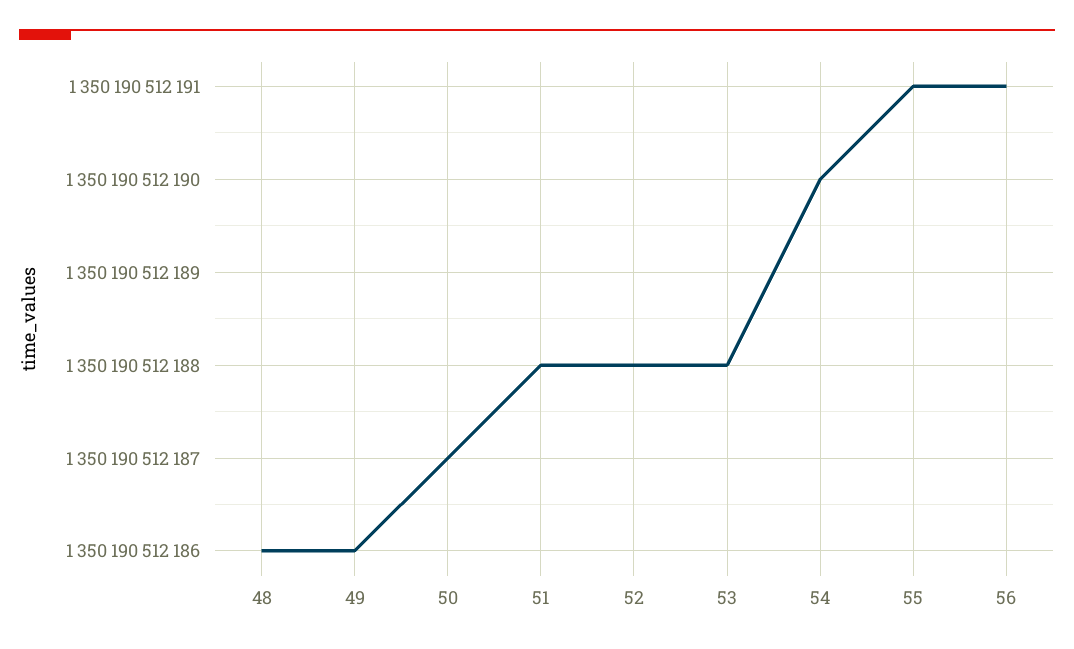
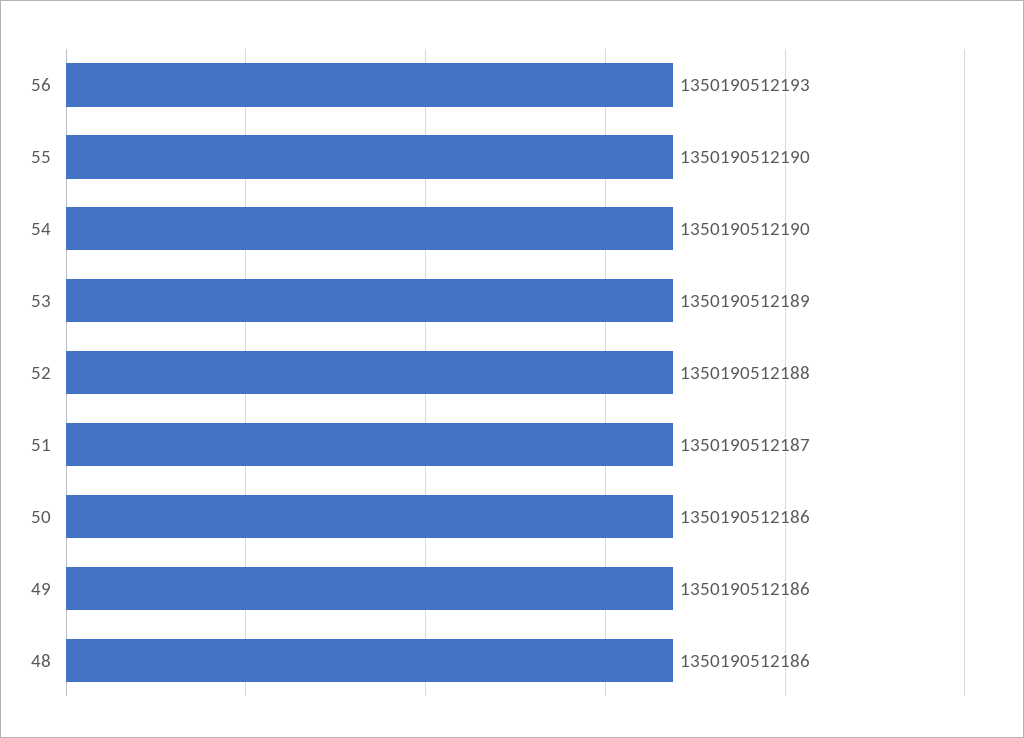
  {
    "48": 1350190512186,
    "49": 1350190512186,
-   "50": 1350190512187,
+   "50": 1350190512186,
-   "51": 1350190512188,
+   "51": 1350190512187,
    "52": 1350190512188,
-   "53": 1350190512188,
+   "53": 1350190512189,
    "54": 1350190512190,
-   "55": 1350190512191,
+   "55": 1350190512190,
-   "56": 1350190512191
+   "56": 1350190512193
  }

